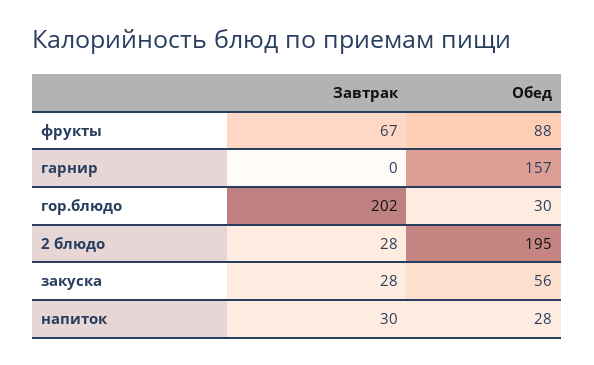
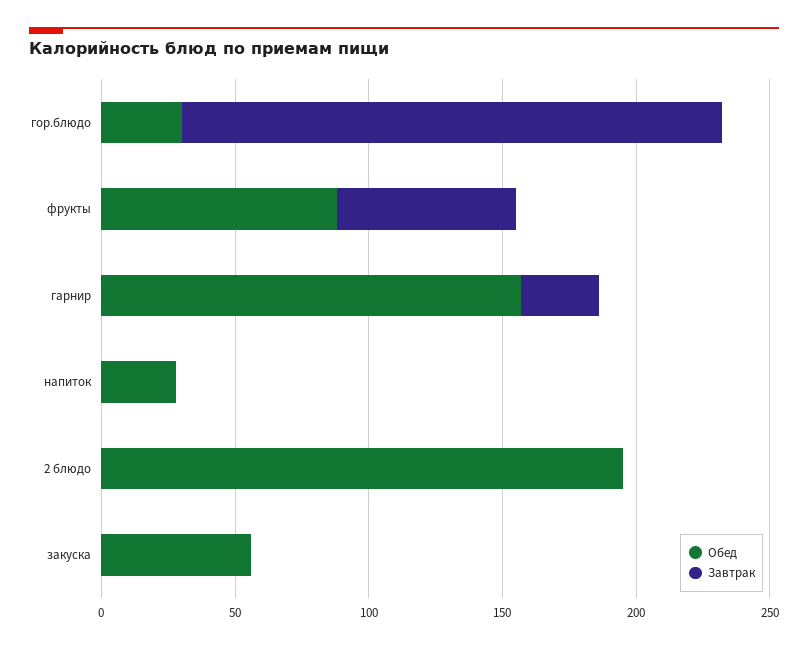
  {
    "Завтрак": {
      "фрукты": 67,
-     "гарнир": 0,
+     "гарнир": 30,
      "гор.блюдо": 202,
-     "2 блюдо": 28,
+     "2 блюдо": 0,
-     "закуска": 28,
+     "закуска": 0,
-     "напиток": 30
+     "напиток": 0
    },
    "Обед": {
      "фрукты": 88,
      "гарнир": 157,
      "гор.блюдо": 30,
      "2 блюдо": 195,
      "закуска": 56,
      "напиток": 28
    }
  }

